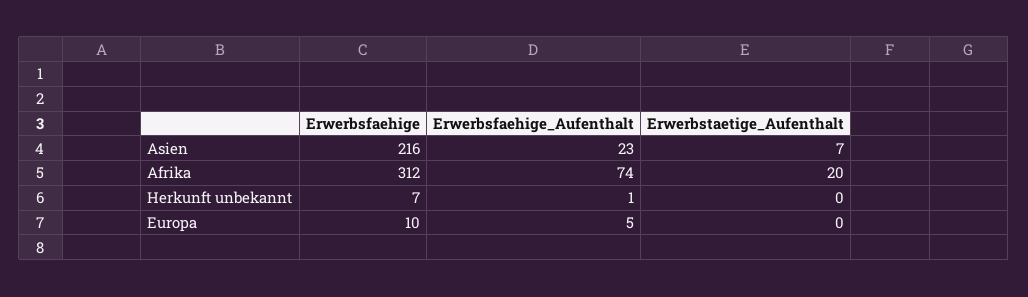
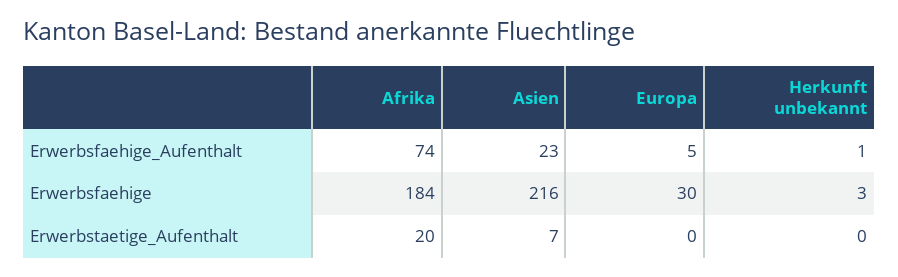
  {
    "Erwerbsfaehige": {
      "Asien": 216,
-     "Afrika": 312,
+     "Afrika": 184,
-     "Herkunft unbekannt": 7,
+     "Herkunft unbekannt": 3,
-     "Europa": 10
+     "Europa": 30
    },
    "Erwerbsfaehige_Aufenthalt": {
      "Asien": 23,
      "Afrika": 74,
      "Herkunft unbekannt": 1,
      "Europa": 5
    },
    "Erwerbstaetige_Aufenthalt": {
      "Asien": 7,
      "Afrika": 20,
      "Herkunft unbekannt": 0,
      "Europa": 0
    }
  }

